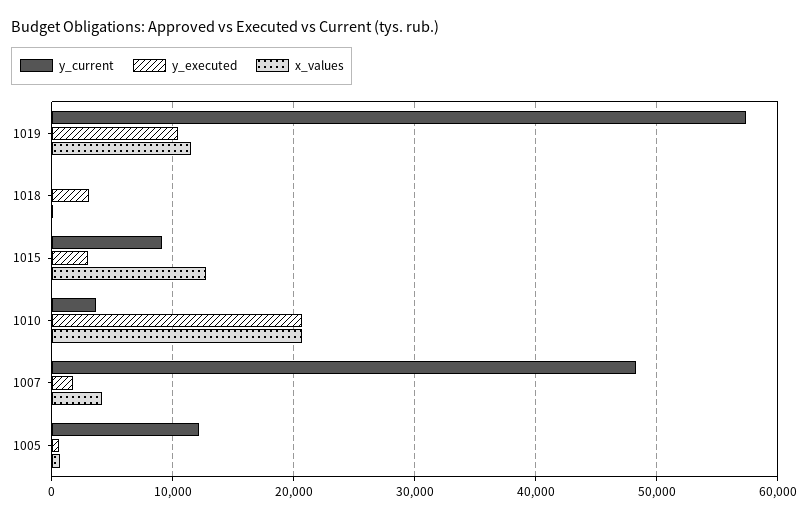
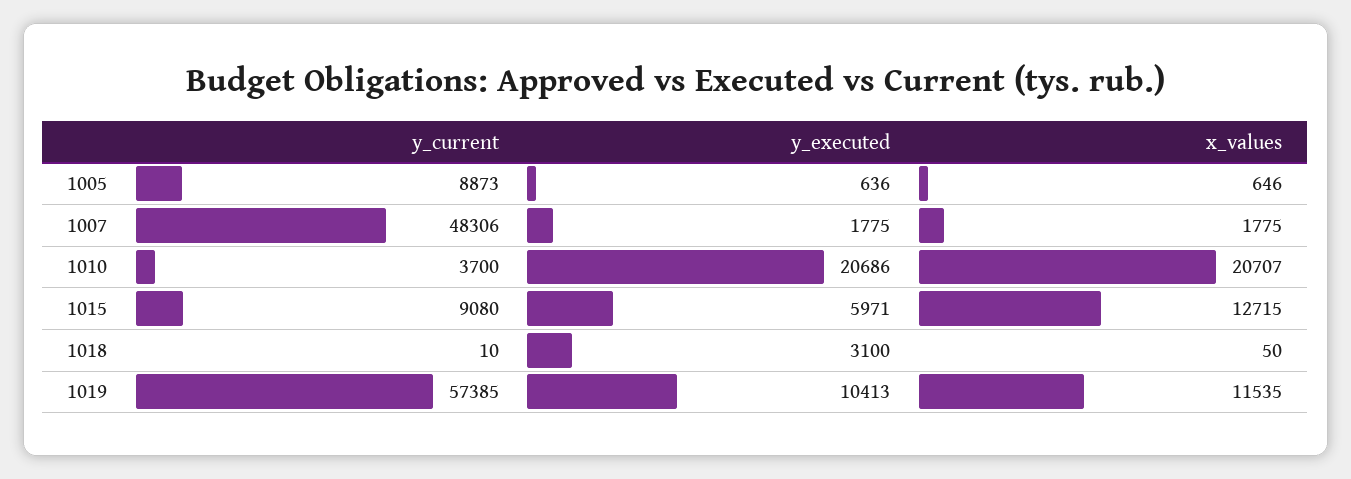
  {
    "y_current": {
      "1019": 57385,
      "1018": 10,
      "1015": 9080,
      "1010": 3700,
      "1007": 48306,
-     "1005": 12000
+     "1005": 8873
    },
    "y_executed": {
      "1019": 10413,
      "1018": 3100,
-     "1015": 3000,
+     "1015": 5971,
      "1010": 20686,
      "1007": 1775,
      "1005": 636
    },
    "x_values": {
      "1019": 11535,
      "1018": 50,
      "1015": 12715,
      "1010": 20707,
-     "1007": 4000,
+     "1007": 1775,
      "1005": 646
    }
  }

